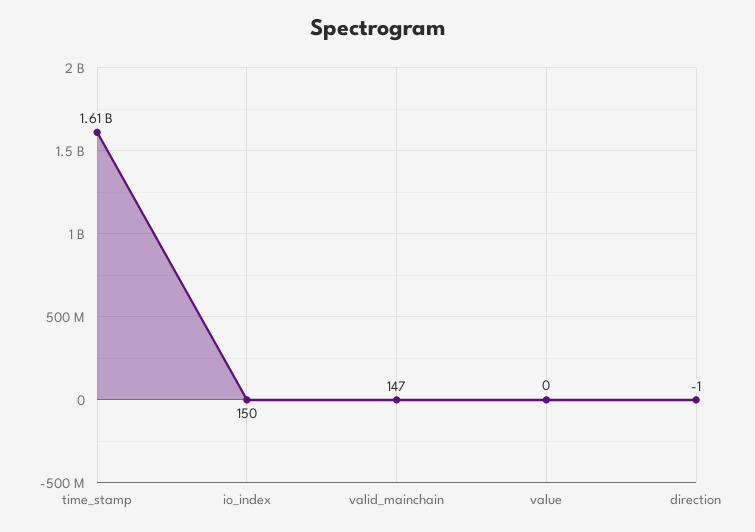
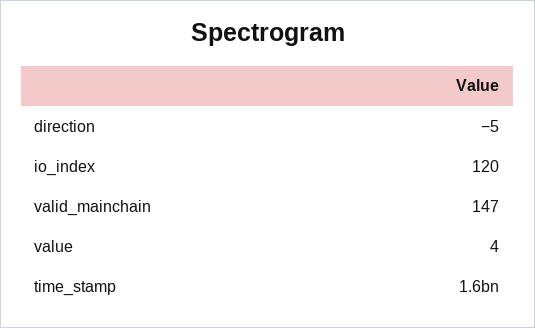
  {
    "time_stamp": 1610000000,
-   "io_index": 150,
+   "io_index": 120,
    "valid_mainchain": 147,
-   "value": 0,
+   "value": 4,
-   "direction": -1
+   "direction": -5
  }

